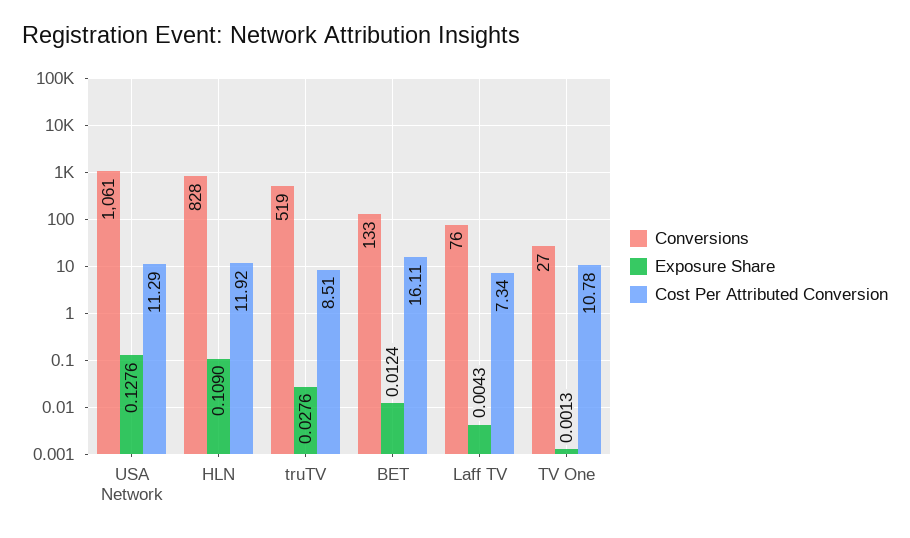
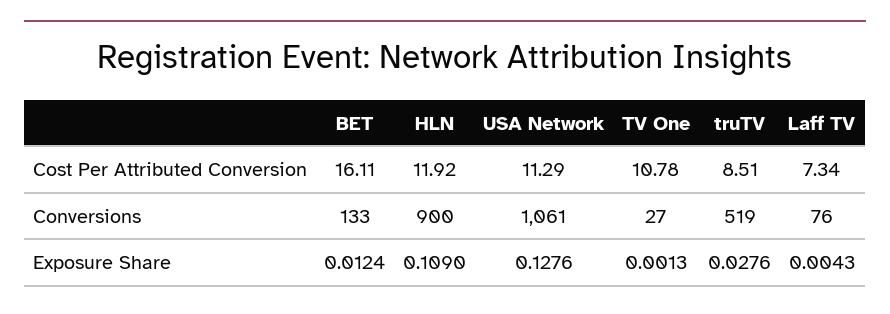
  {
    "Conversions": {
      "USA Network": 1061,
-     "HLN": 828,
+     "HLN": 900,
      "truTV": 519,
      "BET": 133,
      "Laff TV": 76,
      "TV One": 27
    },
    "Exposure Share": {
      "USA Network": 0.1276,
      "HLN": 0.109,
      "truTV": 0.0276,
      "BET": 0.0124,
      "Laff TV": 0.0043,
      "TV One": 0.0013
    },
    "Cost Per Attributed Conversion": {
      "USA Network": 11.29,
      "HLN": 11.92,
      "truTV": 8.51,
      "BET": 16.11,
      "Laff TV": 7.34,
      "TV One": 10.78
    }
  }

